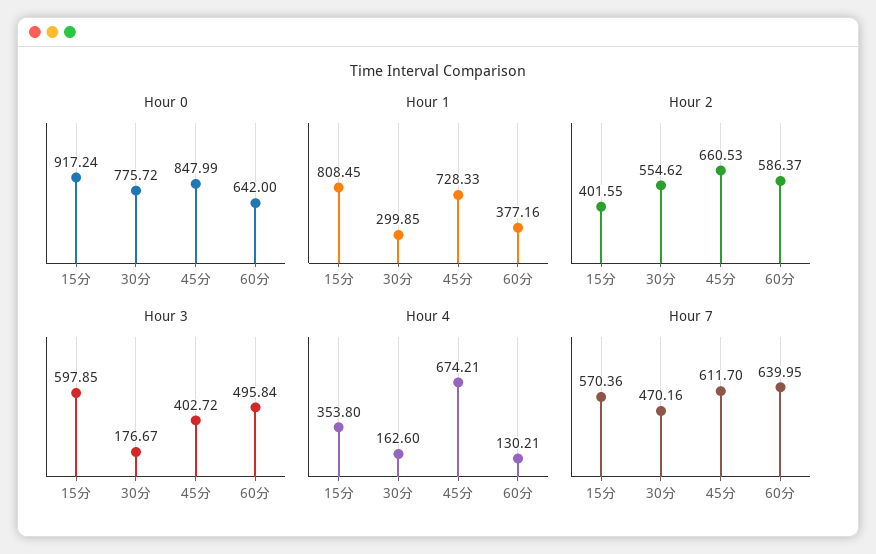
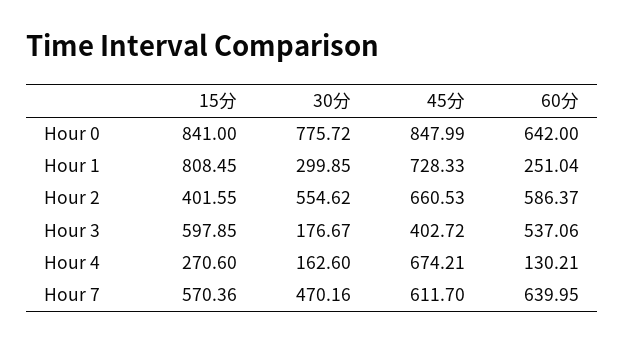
  {
    "Hour 0": {
-     "15分": 917.24,
+     "15分": 841,
      "30分": 775.72,
      "45分": 847.99,
      "60分": 642
    },
    "Hour 1": {
      "15分": 808.45,
      "30分": 299.85,
      "45分": 728.33,
-     "60分": 377.16
+     "60分": 251.04
    },
    "Hour 2": {
      "15分": 401.55,
      "30分": 554.62,
      "45分": 660.53,
      "60分": 586.37
    },
    "Hour 3": {
      "15分": 597.85,
      "30分": 176.67,
      "45分": 402.72,
-     "60分": 495.84
+     "60分": 537.06
    },
    "Hour 4": {
-     "15分": 353.8,
+     "15分": 270.6,
      "30分": 162.6,
      "45分": 674.21,
      "60分": 130.21
    },
    "Hour 7": {
      "15分": 570.36,
      "30分": 470.16,
      "45分": 611.7,
      "60分": 639.95
    }
  }

